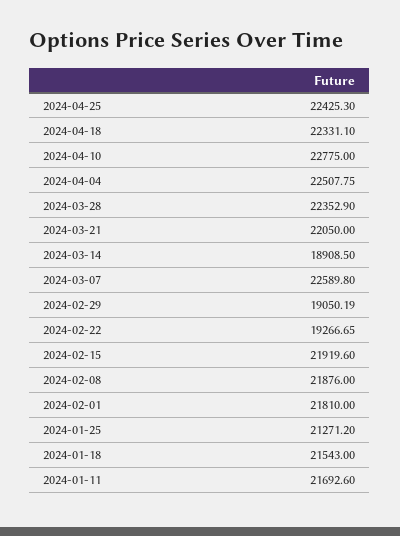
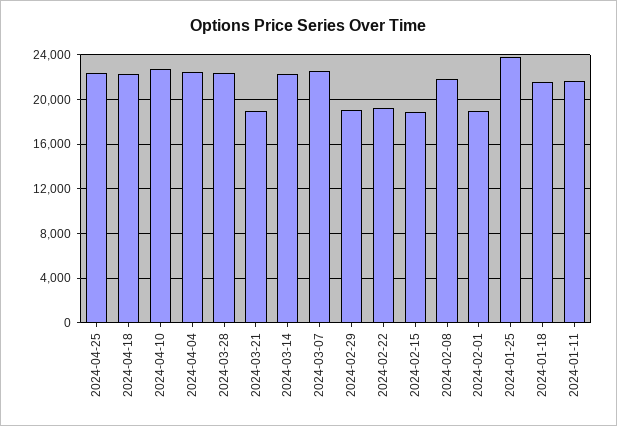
  {
    "2024-04-25": 22425.3,
    "2024-04-18": 22331.1,
    "2024-04-10": 22775,
    "2024-04-04": 22507.75,
    "2024-03-28": 22352.9,
-   "2024-03-21": 22050,
+   "2024-03-21": 19000,
-   "2024-03-14": 18908.5,
+   "2024-03-14": 22000,
    "2024-03-07": 22589.8,
    "2024-02-29": 19050.19,
    "2024-02-22": 19266.65,
-   "2024-02-15": 21919.6,
+   "2024-02-15": 19000,
    "2024-02-08": 21876,
-   "2024-02-01": 21810,
+   "2024-02-01": 19000,
-   "2024-01-25": 21271.2,
+   "2024-01-25": 24000,
    "2024-01-18": 21543,
    "2024-01-11": 21692.6
  }

